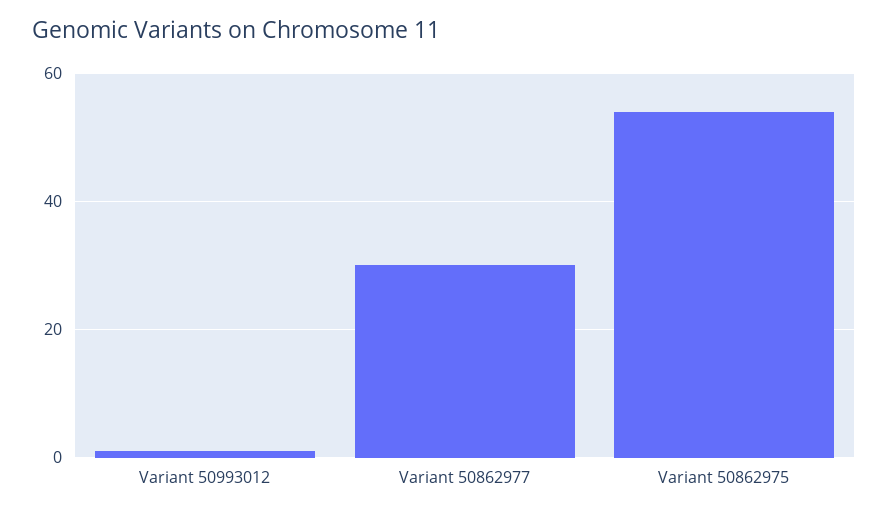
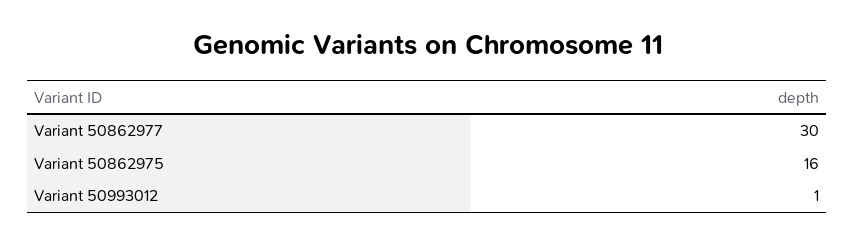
  {
    "Variant 50993012": 1,
    "Variant 50862977": 30,
-   "Variant 50862975": 55
+   "Variant 50862975": 16
  }

